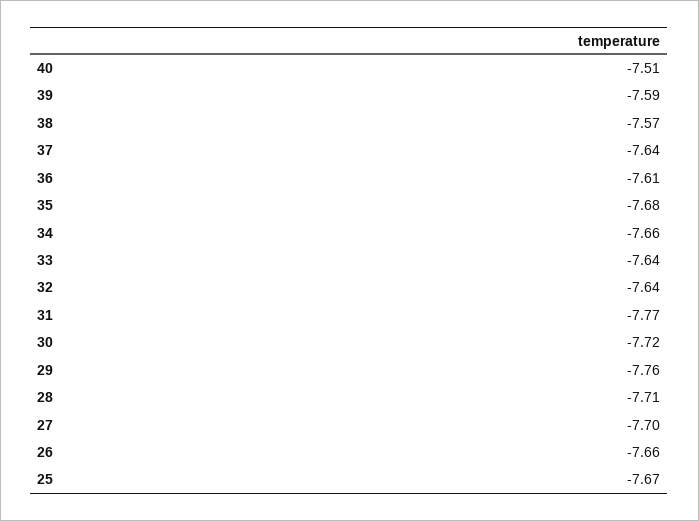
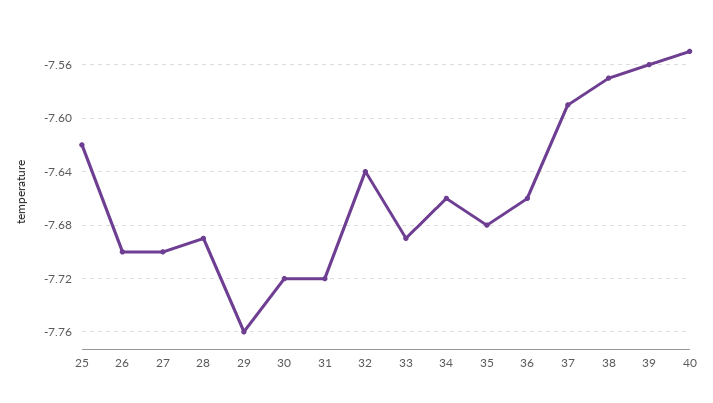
  {
-   "40": -7.51,
+   "40": -7.55,
-   "39": -7.59,
+   "39": -7.56,
    "38": -7.57,
-   "37": -7.64,
+   "37": -7.59,
-   "36": -7.61,
+   "36": -7.66,
    "35": -7.68,
    "34": -7.66,
-   "33": -7.64,
+   "33": -7.69,
    "32": -7.64,
-   "31": -7.77,
+   "31": -7.72,
    "30": -7.72,
    "29": -7.76,
-   "28": -7.71,
+   "28": -7.69,
    "27": -7.7,
-   "26": -7.66,
+   "26": -7.7,
-   "25": -7.67
+   "25": -7.62
  }

